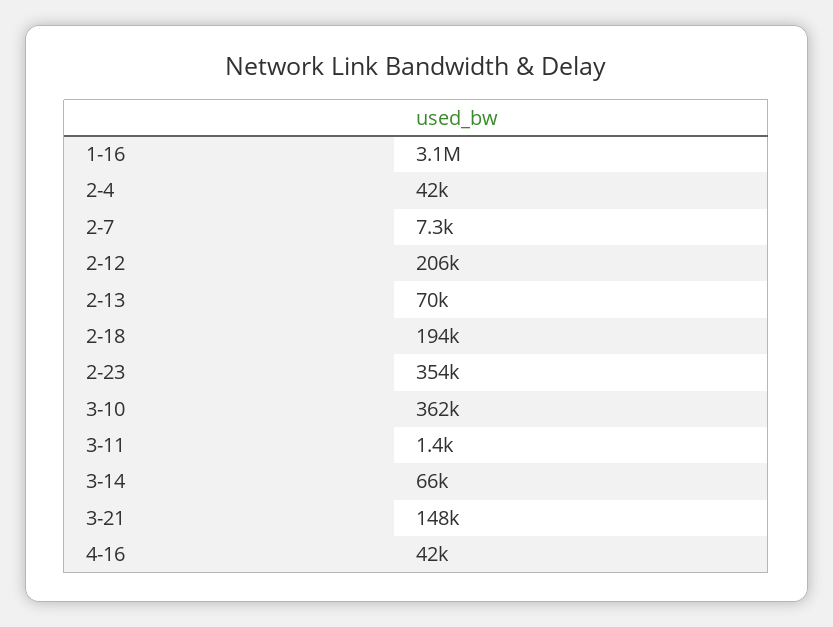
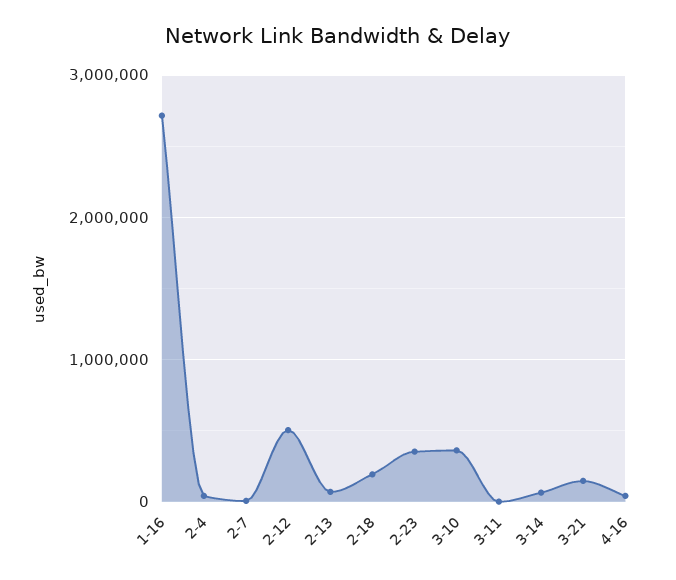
  {
-   "1-16": 3100000,
+   "1-16": 2700000,
    "2-4": 42000,
    "2-7": 7300,
-   "2-12": 206000,
+   "2-12": 500000,
    "2-13": 70000,
    "2-18": 194000,
    "2-23": 354000,
    "3-10": 362000,
    "3-11": 1400,
    "3-14": 66000,
    "3-21": 148000,
    "4-16": 42000
  }

